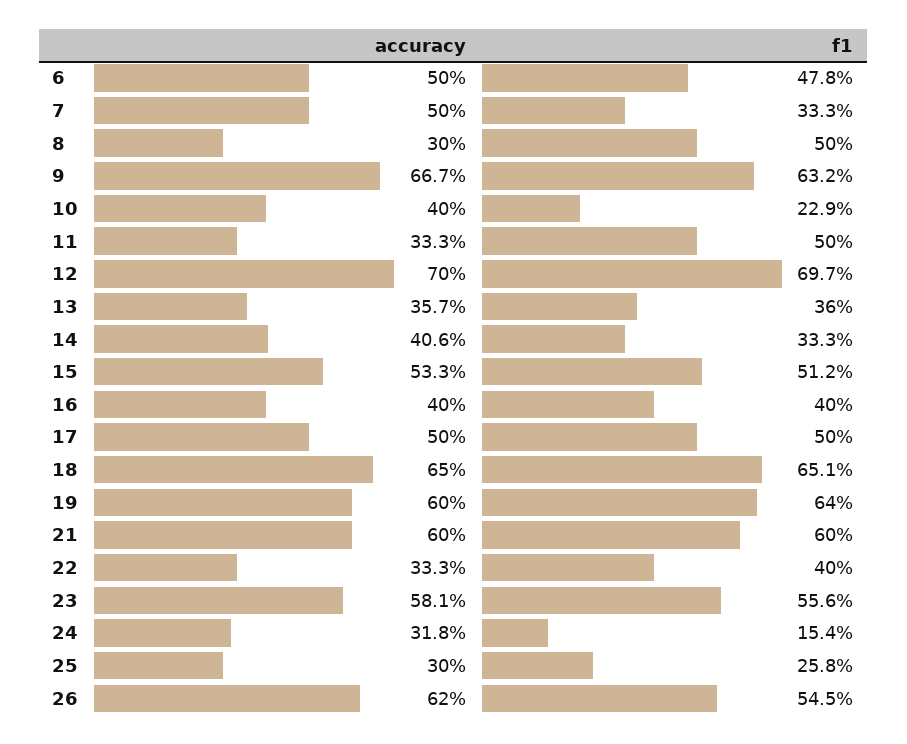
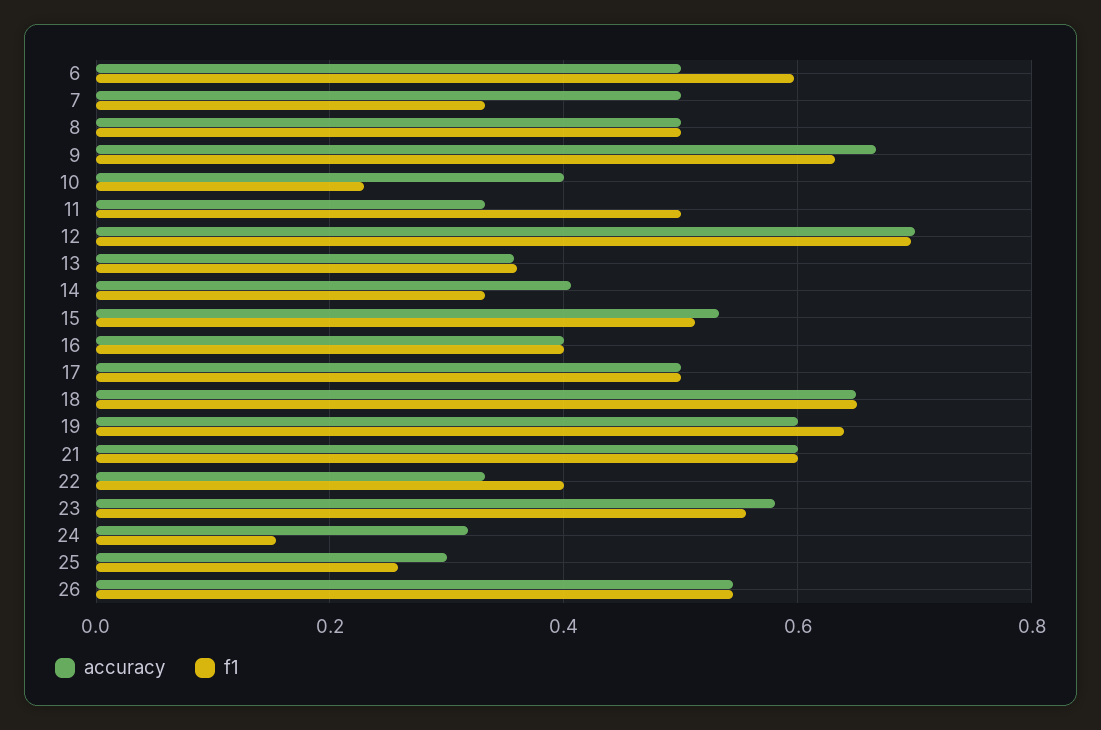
  {
    "accuracy": {
      "6": 0.5,
      "7": 0.5,
-     "8": 0.3,
+     "8": 0.5,
      "9": 0.667,
      "10": 0.4,
      "11": 0.333,
      "12": 0.7,
      "13": 0.357,
      "14": 0.406,
      "15": 0.533,
      "16": 0.4,
      "17": 0.5,
      "18": 0.65,
      "19": 0.6,
      "21": 0.6,
      "22": 0.333,
      "23": 0.581,
      "24": 0.318,
      "25": 0.3,
-     "26": 0.62
+     "26": 0.54
    },
    "f1": {
-     "6": 0.478,
+     "6": 0.6,
      "7": 0.333,
      "8": 0.5,
      "9": 0.632,
      "10": 0.229,
      "11": 0.5,
      "12": 0.697,
      "13": 0.36,
      "14": 0.333,
      "15": 0.512,
      "16": 0.4,
      "17": 0.5,
      "18": 0.651,
      "19": 0.64,
      "21": 0.6,
      "22": 0.4,
      "23": 0.556,
      "24": 0.154,
      "25": 0.258,
      "26": 0.545
    }
  }

